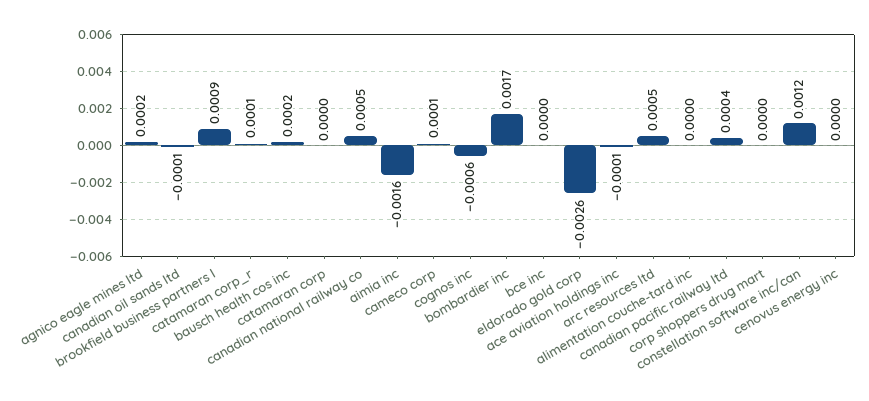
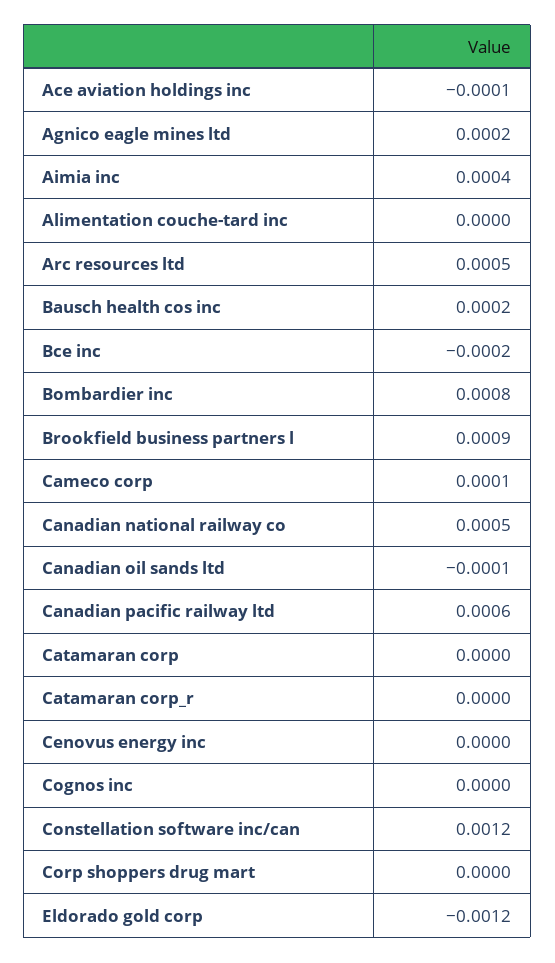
  {
    "agnico eagle mines ltd": 0.0002,
    "canadian oil sands ltd": -0.0001,
    "brookfield business partners l": 0.0009,
-   "catamaran corp_r": 0.0001,
+   "catamaran corp_r": 0,
    "bausch health cos inc": 0.0002,
    "catamaran corp": 0,
    "canadian national railway co": 0.0005,
-   "aimia inc": -0.0016,
+   "aimia inc": 0.0004,
    "cameco corp": 0.0001,
-   "cognos inc": -0.0006,
+   "cognos inc": 0,
-   "bombardier inc": 0.0017,
+   "bombardier inc": 0.0008,
-   "bce inc": 0,
+   "bce inc": -0.0002,
-   "eldorado gold corp": -0.0026,
+   "eldorado gold corp": -0.0012,
    "ace aviation holdings inc": -0.0001,
    "arc resources ltd": 0.0005,
    "alimentation couche-tard inc": 0,
-   "canadian pacific railway ltd": 0.0004,
+   "canadian pacific railway ltd": 0.0006,
    "corp shoppers drug mart": 0,
    "constellation software inc/can": 0.0012,
    "cenovus energy inc": 0
  }

